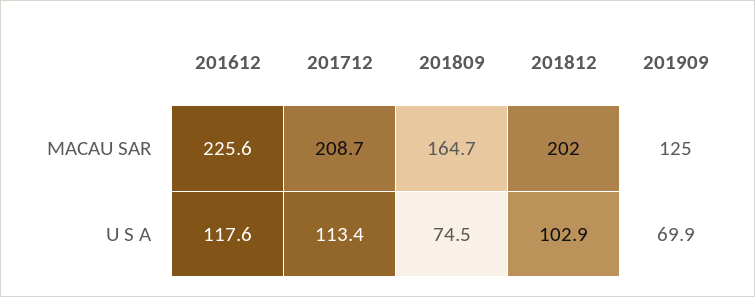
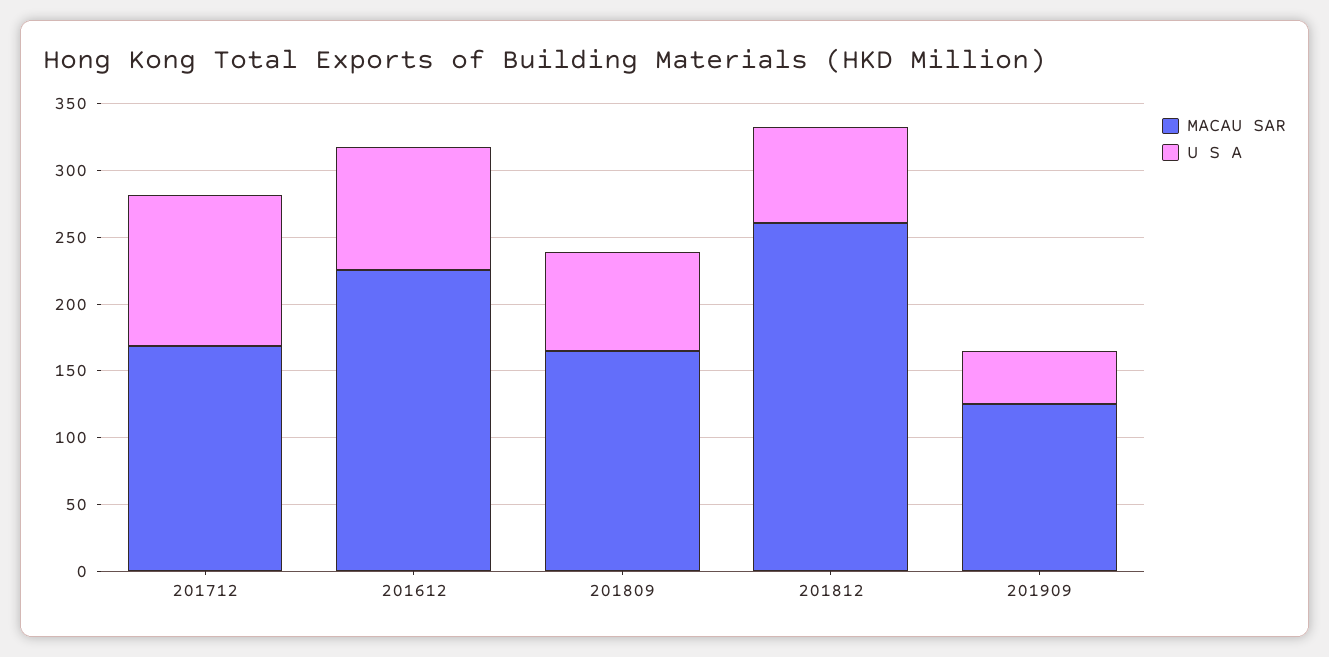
  {
    "MACAU SAR": {
      "201612": 225.6,
-     "201712": 208.7,
+     "201712": 170,
      "201809": 164.7,
-     "201812": 202,
+     "201812": 260,
      "201909": 125
    },
    "U S A": {
-     "201612": 117.6,
+     "201612": 90,
      "201712": 113.4,
      "201809": 74.5,
-     "201812": 102.9,
+     "201812": 70,
-     "201909": 69.9
+     "201909": 40
    }
  }

